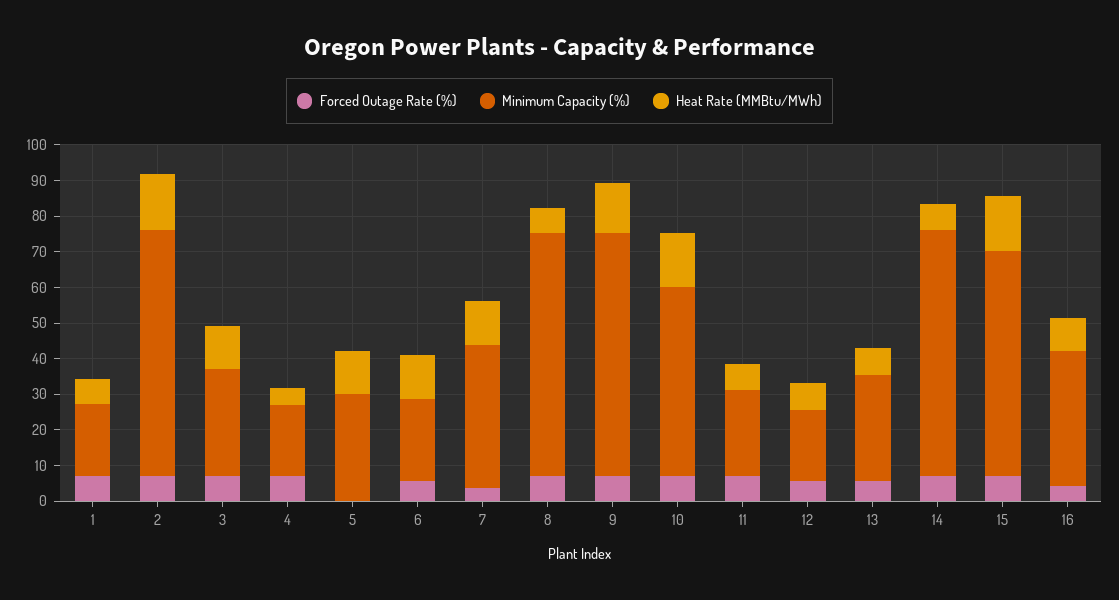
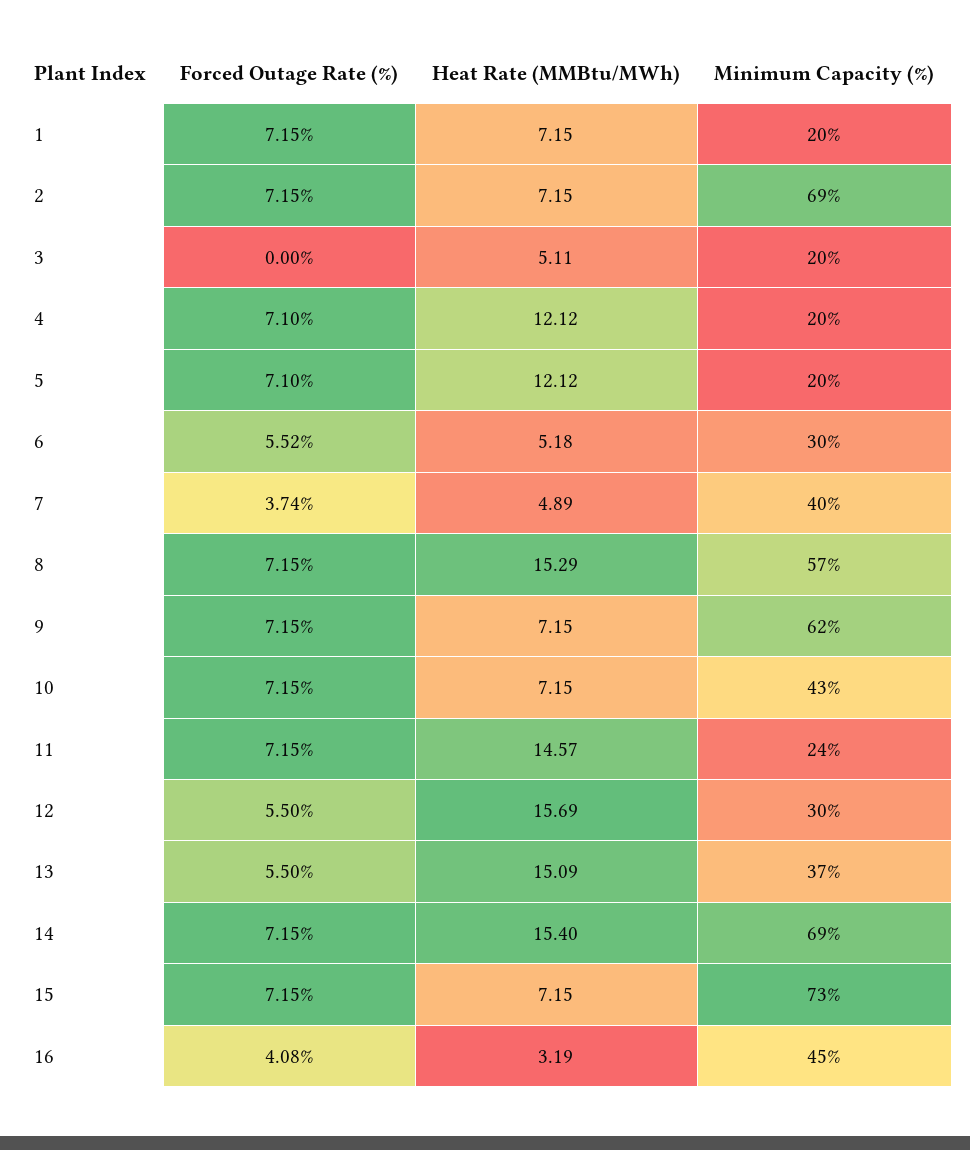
  {
    "Forced Outage Rate (%)": {
      "1": 7.15,
      "2": 7.15,
-     "3": 7.5,
+     "3": 0,
      "4": 7.1,
-     "5": 0,
+     "5": 7.1,
      "6": 5.52,
      "7": 3.74,
      "8": 7.15,
      "9": 7.15,
      "10": 7.15,
      "11": 7.15,
      "12": 5.5,
      "13": 5.5,
      "14": 7.15,
      "15": 7.15,
      "16": 4.08
    },
    "Minimum Capacity (%)": {
      "1": 20,
      "2": 69,
-     "3": 30,
+     "3": 20,
      "4": 20,
-     "5": 30,
+     "5": 20,
-     "6": 22.5,
+     "6": 30,
      "7": 40,
-     "8": 67.5,
+     "8": 57,
-     "9": 67.5,
+     "9": 62,
-     "10": 52.5,
+     "10": 43,
      "11": 24,
-     "12": 20,
+     "12": 30,
-     "13": 30,
+     "13": 37,
      "14": 69,
-     "15": 62.5,
+     "15": 73,
-     "16": 37.5
+     "16": 45
    },
    "Heat Rate (MMBtu/MWh)": {
      "1": 7.15,
-     "2": 15,
+     "2": 7.15,
-     "3": 12.5,
+     "3": 5.11,
-     "4": 5,
+     "4": 12.12,
      "5": 12.12,
-     "6": 12.5,
+     "6": 5.18,
-     "7": 12.5,
+     "7": 4.89,
-     "8": 7.5,
+     "8": 15.29,
-     "9": 15,
+     "9": 7.15,
-     "10": 15,
+     "10": 7.15,
-     "11": 7.5,
+     "11": 14.57,
-     "12": 7.5,
+     "12": 15.69,
-     "13": 7.5,
+     "13": 15.09,
-     "14": 7.5,
+     "14": 15.4,
-     "15": 15,
+     "15": 7.15,
-     "16": 10
+     "16": 3.19
    }
  }

